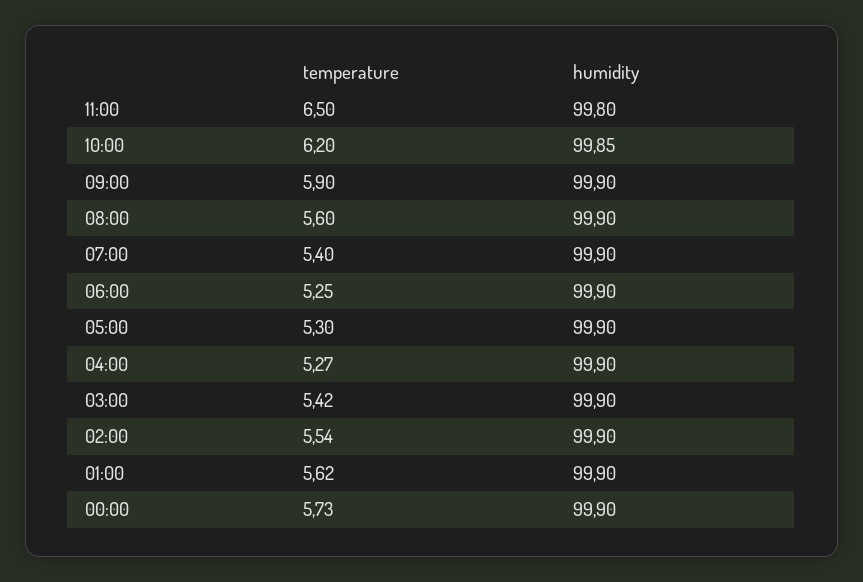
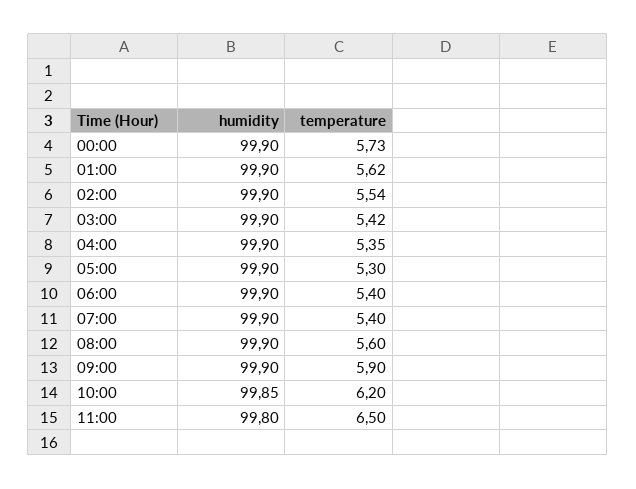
  {
    "temperature": {
      "11:00": 6.5,
      "10:00": 6.2,
      "09:00": 5.9,
      "08:00": 5.6,
      "07:00": 5.4,
-     "06:00": 5.25,
+     "06:00": 5.4,
      "05:00": 5.3,
-     "04:00": 5.27,
+     "04:00": 5.35,
      "03:00": 5.42,
      "02:00": 5.54,
      "01:00": 5.62,
      "00:00": 5.73
    },
    "humidity": {
      "11:00": 99.8,
      "10:00": 99.85,
      "09:00": 99.9,
      "08:00": 99.9,
      "07:00": 99.9,
      "06:00": 99.9,
      "05:00": 99.9,
      "04:00": 99.9,
      "03:00": 99.9,
      "02:00": 99.9,
      "01:00": 99.9,
      "00:00": 99.9
    }
  }

